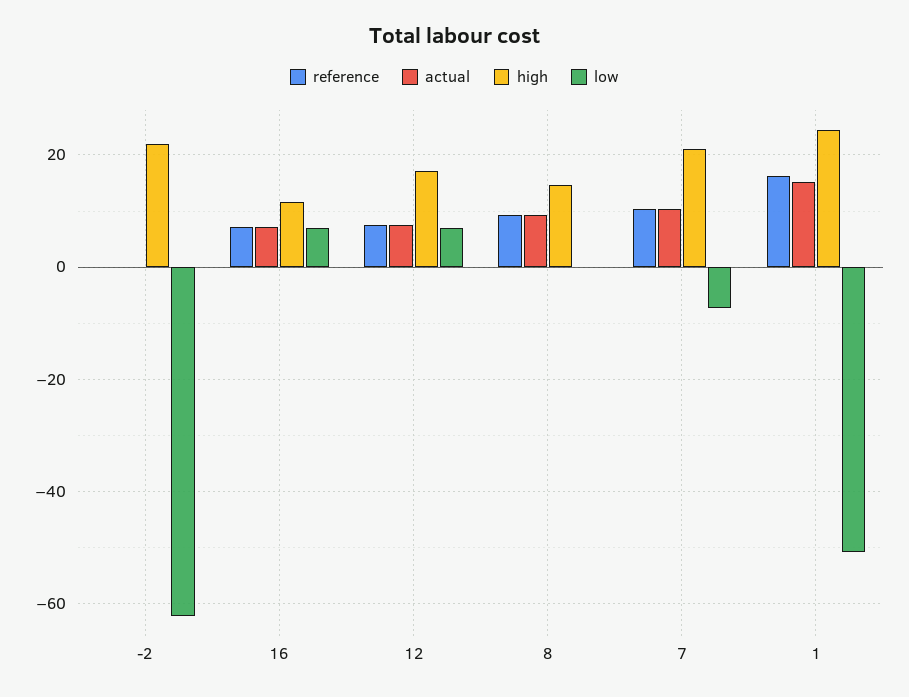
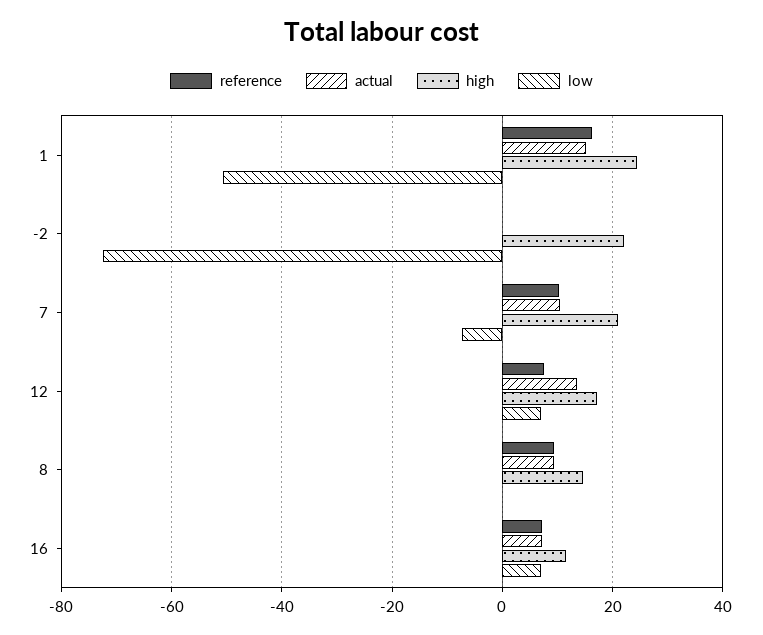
  {
    "reference": {
      "-2": 0,
      "16": 8,
      "12": 8,
      "8": 10,
      "7": 10,
      "1": 16
    },
    "actual": {
      "-2": 0,
      "16": 8,
-     "12": 8,
+     "12": 14,
      "8": 10,
      "7": 10,
      "1": 16
    },
    "high": {
      "-2": 22,
      "16": 12,
      "12": 18,
      "8": 14,
      "7": 22,
      "1": 24
    },
    "low": {
-     "-2": -62,
+     "-2": -72,
      "16": 8,
      "12": 8,
      "8": 0,
      "7": -8,
      "1": -50
    }
  }

